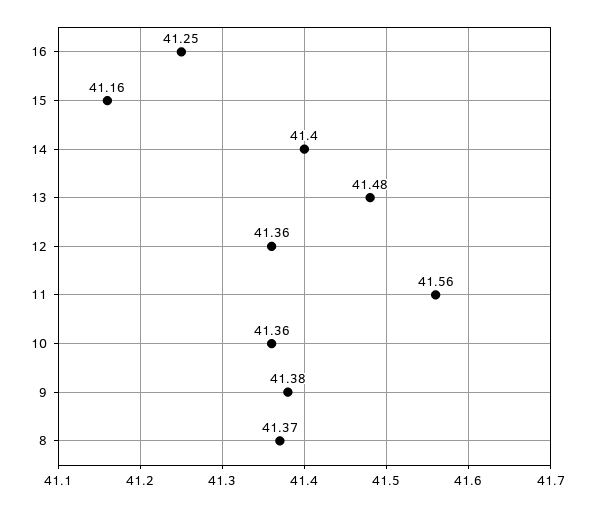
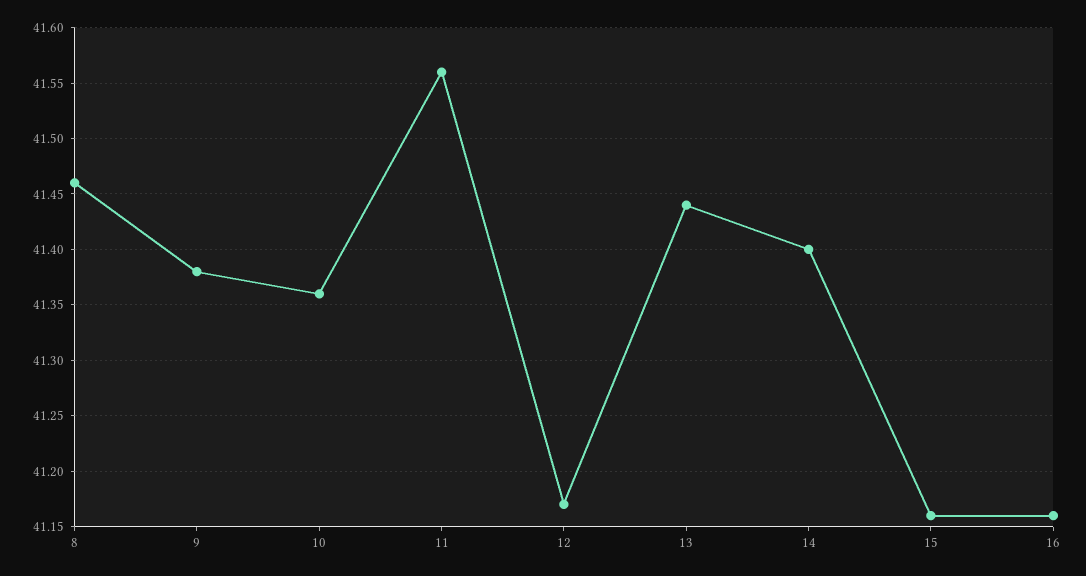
  {
-   "16": 41.25,
+   "16": 41.16,
    "15": 41.16,
    "14": 41.4,
-   "13": 41.48,
+   "13": 41.44,
-   "12": 41.36,
+   "12": 41.17,
    "11": 41.56,
    "10": 41.36,
    "9": 41.38,
-   "8": 41.37
+   "8": 41.46
  }

